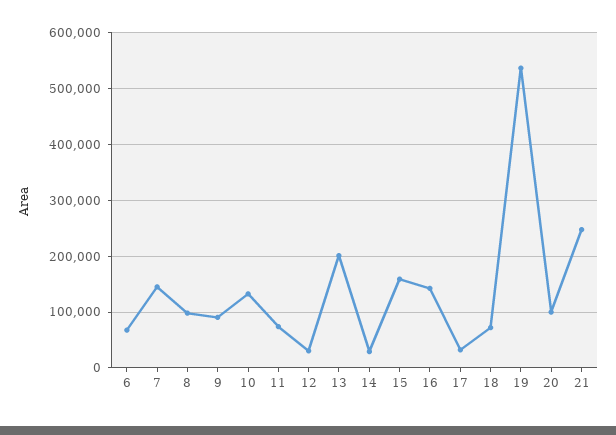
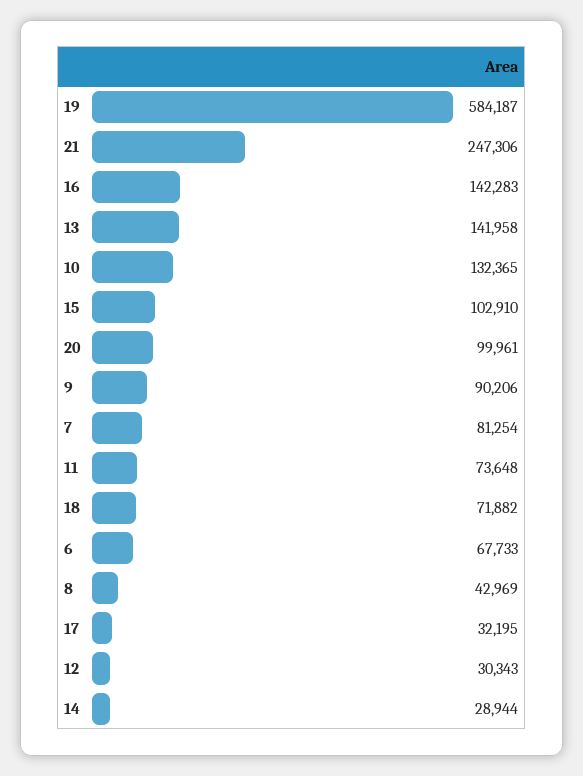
  {
    "6": 67733,
-   "7": 140000,
+   "7": 81254,
-   "8": 100000,
+   "8": 42969,
    "9": 90206,
    "10": 132365,
    "11": 73648,
    "12": 30343,
-   "13": 200000,
+   "13": 141958,
    "14": 28944,
-   "15": 160000,
+   "15": 102910,
    "16": 142283,
    "17": 32195,
    "18": 71882,
-   "19": 540000,
+   "19": 584187,
    "20": 99961,
    "21": 247306
  }

